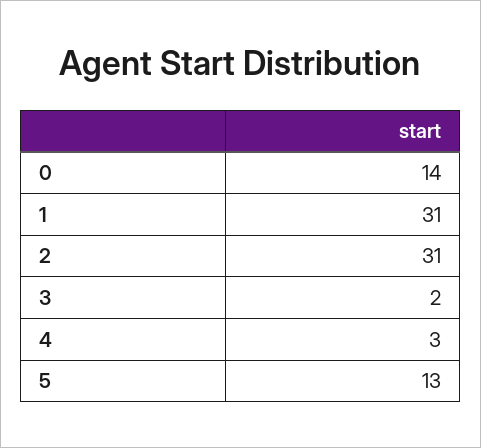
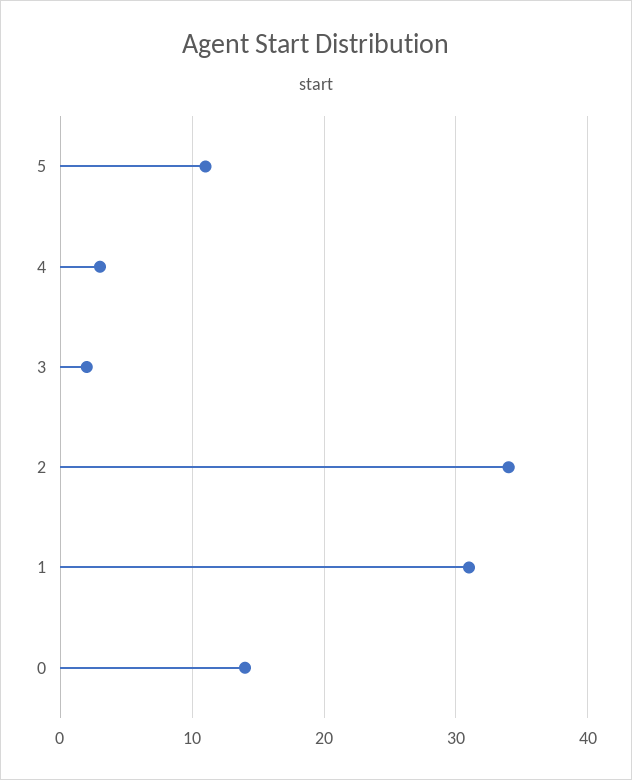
  {
    "0": 14,
    "1": 31,
-   "2": 31,
+   "2": 34,
    "3": 2,
    "4": 3,
-   "5": 13
+   "5": 11
  }

